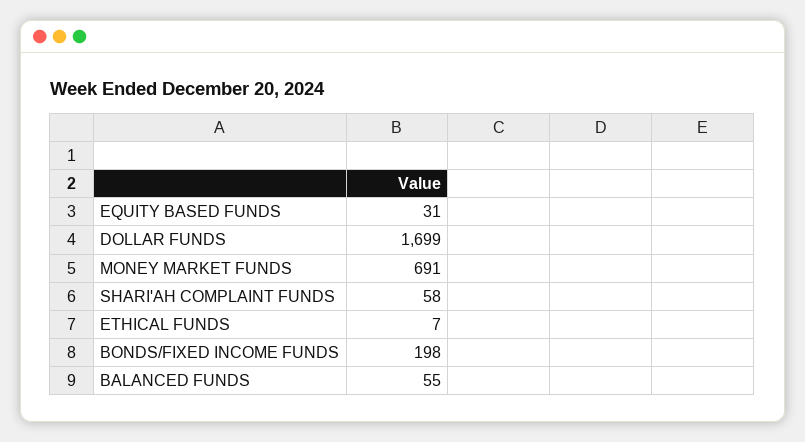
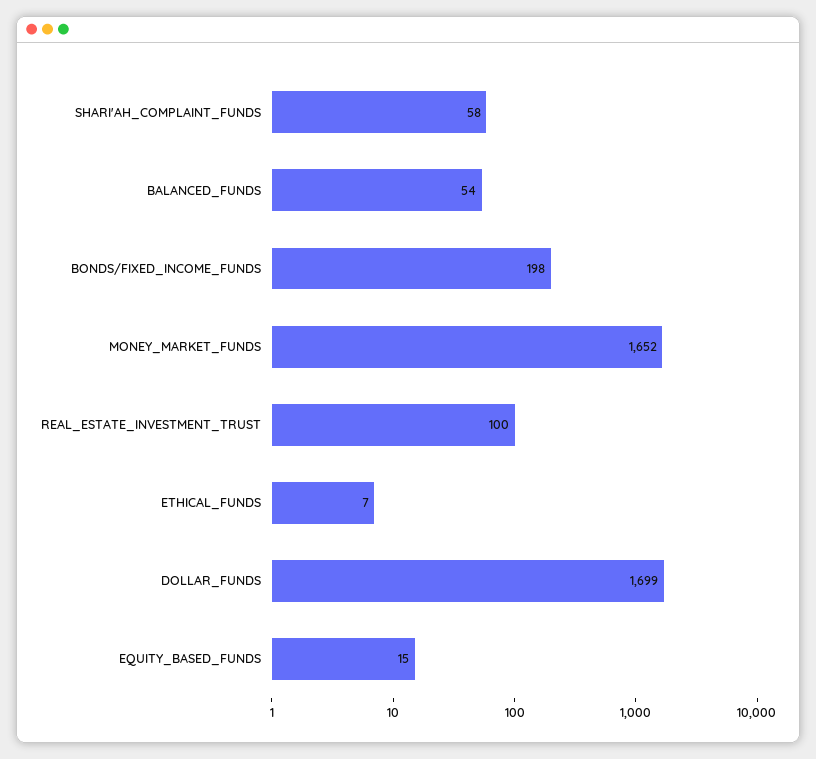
  {
-   "EQUITY BASED FUNDS": 31,
+   "EQUITY BASED FUNDS": 15,
    "DOLLAR FUNDS": 1699,
-   "MONEY MARKET FUNDS": 691,
+   "MONEY MARKET FUNDS": 1652,
    "SHARI'AH COMPLAINT FUNDS": 58,
    "ETHICAL FUNDS": 7,
    "BONDS/FIXED INCOME FUNDS": 198,
-   "BALANCED FUNDS": 55
+   "BALANCED FUNDS": 54,
+   "REAL_ESTATE_INVESTMENT_TRUST": 100
  }

